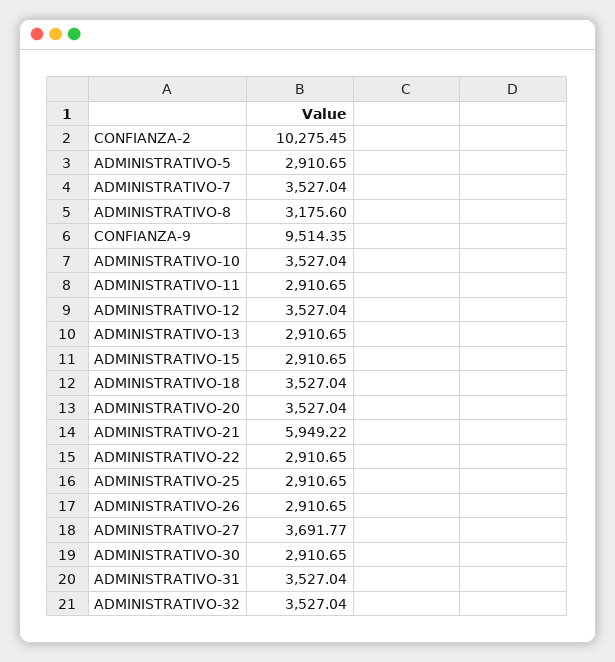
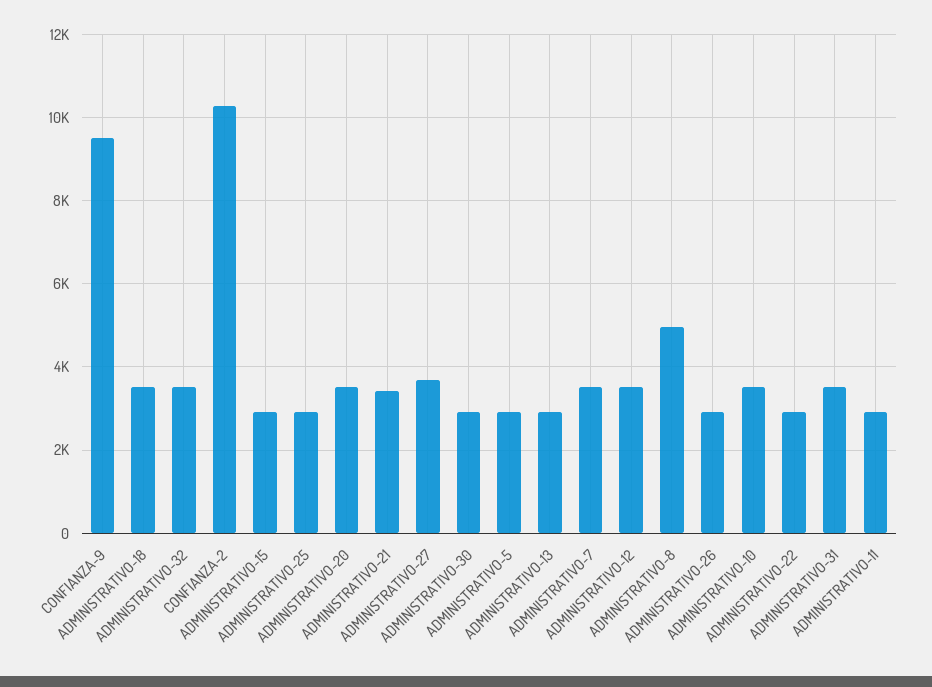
  {
    "CONFIANZA-2": 10275.45,
    "ADMINISTRATIVO-5": 2910.65,
    "ADMINISTRATIVO-7": 3527.04,
-   "ADMINISTRATIVO-8": 3175.6,
+   "ADMINISTRATIVO-8": 5000,
    "CONFIANZA-9": 9514.35,
    "ADMINISTRATIVO-10": 3527.04,
    "ADMINISTRATIVO-11": 2910.65,
    "ADMINISTRATIVO-12": 3527.04,
    "ADMINISTRATIVO-13": 2910.65,
    "ADMINISTRATIVO-15": 2910.65,
    "ADMINISTRATIVO-18": 3527.04,
    "ADMINISTRATIVO-20": 3527.04,
-   "ADMINISTRATIVO-21": 5949.22,
+   "ADMINISTRATIVO-21": 3400,
    "ADMINISTRATIVO-22": 2910.65,
    "ADMINISTRATIVO-25": 2910.65,
    "ADMINISTRATIVO-26": 2910.65,
    "ADMINISTRATIVO-27": 3691.77,
    "ADMINISTRATIVO-30": 2910.65,
    "ADMINISTRATIVO-31": 3527.04,
    "ADMINISTRATIVO-32": 3527.04
  }

